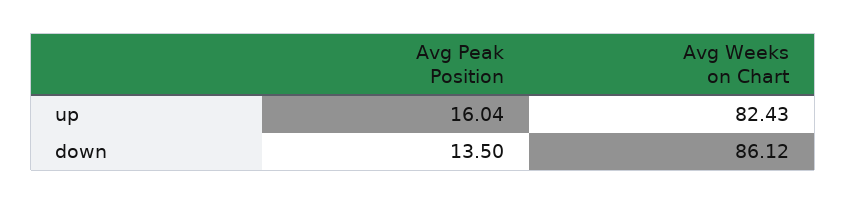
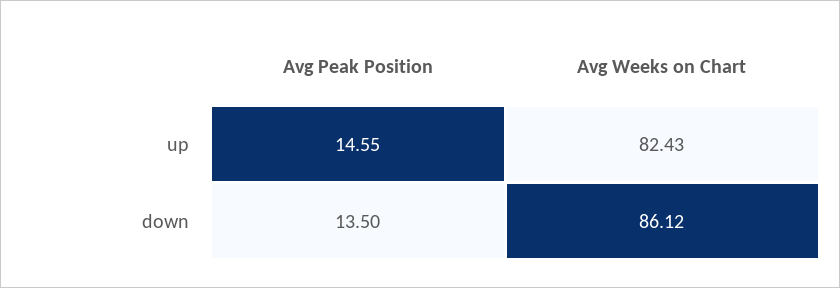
  {
    "Avg Peak Position": {
-     "up": 16.04,
+     "up": 14.55,
      "down": 13.5
    },
    "Avg Weeks on Chart": {
      "up": 82.43,
      "down": 86.12
    }
  }

